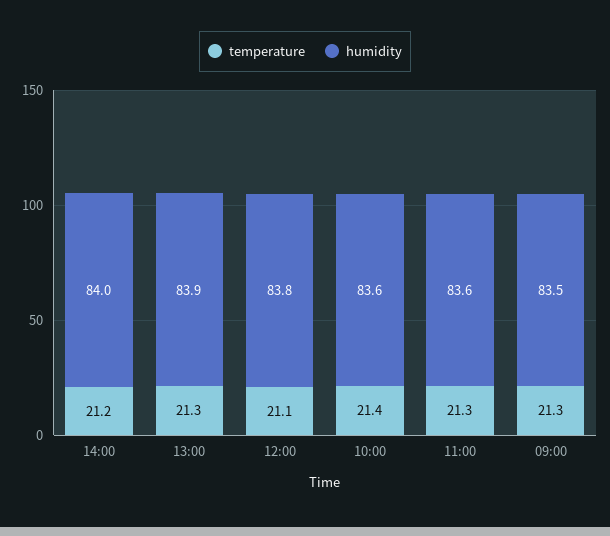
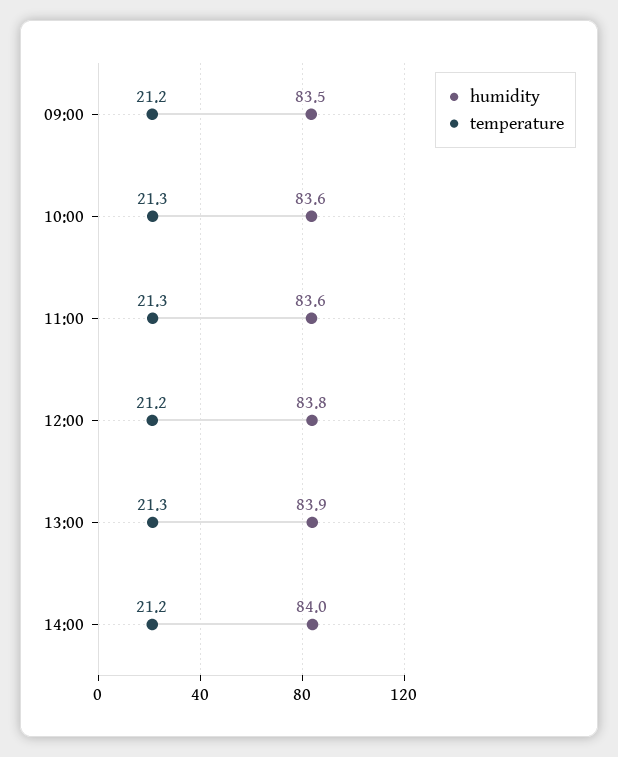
  {
    "temperature": {
      "14:00": 21.2,
      "13:00": 21.3,
-     "12:00": 21.1,
+     "12:00": 21.2,
-     "10:00": 21.4,
+     "10:00": 21.3,
      "11:00": 21.3,
-     "09:00": 21.3
+     "09:00": 21.2
    },
    "humidity": {
      "14:00": 84,
      "13:00": 83.9,
      "12:00": 83.8,
      "10:00": 83.6,
      "11:00": 83.6,
      "09:00": 83.5
    }
  }

